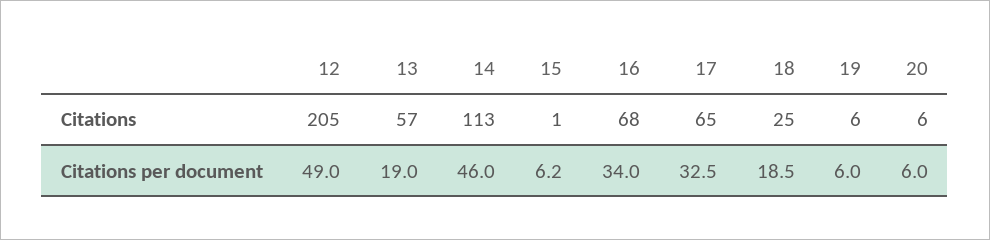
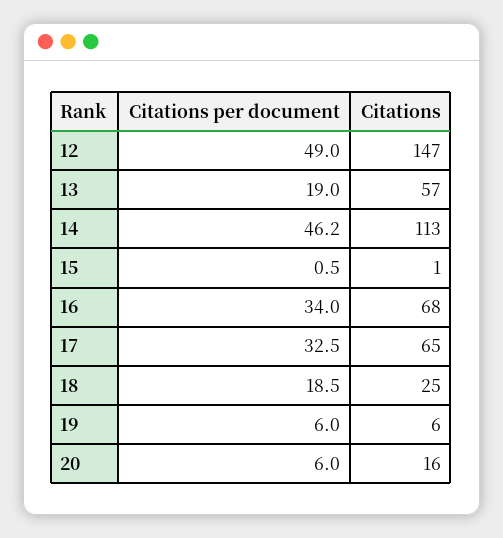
  {
    "12": {
-     "Citations": 205,
+     "Citations": 147,
      "Citations per document": 49
    },
    "13": {
      "Citations": 57,
      "Citations per document": 19
    },
    "14": {
      "Citations": 113,
-     "Citations per document": 46
+     "Citations per document": 46.2
    },
    "15": {
      "Citations": 1,
-     "Citations per document": 6.2
+     "Citations per document": 0.5
    },
    "16": {
      "Citations": 68,
      "Citations per document": 34
    },
    "17": {
      "Citations": 65,
      "Citations per document": 32.5
    },
    "18": {
      "Citations": 25,
      "Citations per document": 18.5
    },
    "19": {
      "Citations": 6,
      "Citations per document": 6
    },
    "20": {
-     "Citations": 6,
+     "Citations": 16,
      "Citations per document": 6
    }
  }

